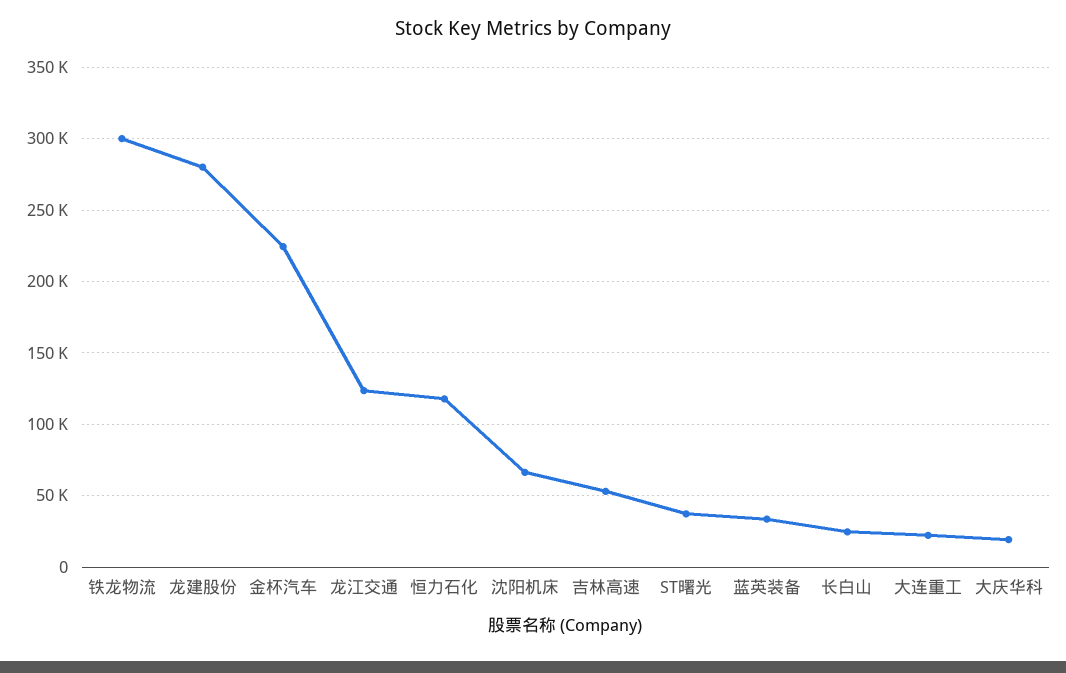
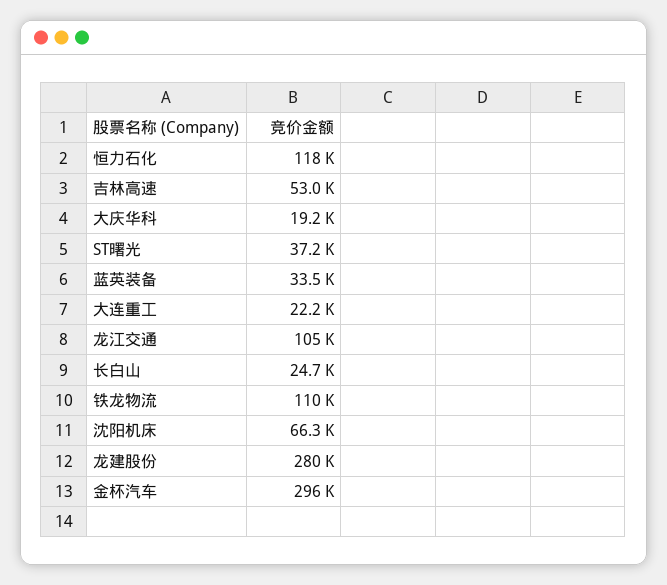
  {
-   "铁龙物流": 300000,
+   "铁龙物流": 110000,
    "龙建股份": 280000,
-   "金杯汽车": 225000,
+   "金杯汽车": 296000,
-   "龙江交通": 125000,
+   "龙江交通": 105000,
    "恒力石化": 118000,
    "沈阳机床": 66300,
    "吉林高速": 53000,
    "ST曙光": 37200,
    "蓝英装备": 33500,
    "长白山": 24700,
    "大连重工": 22200,
    "大庆华科": 19200
  }

